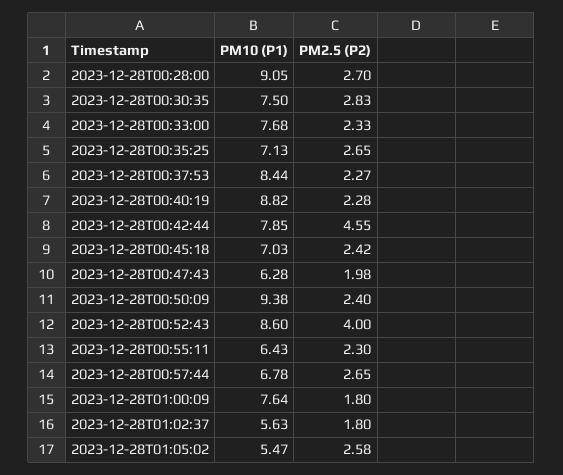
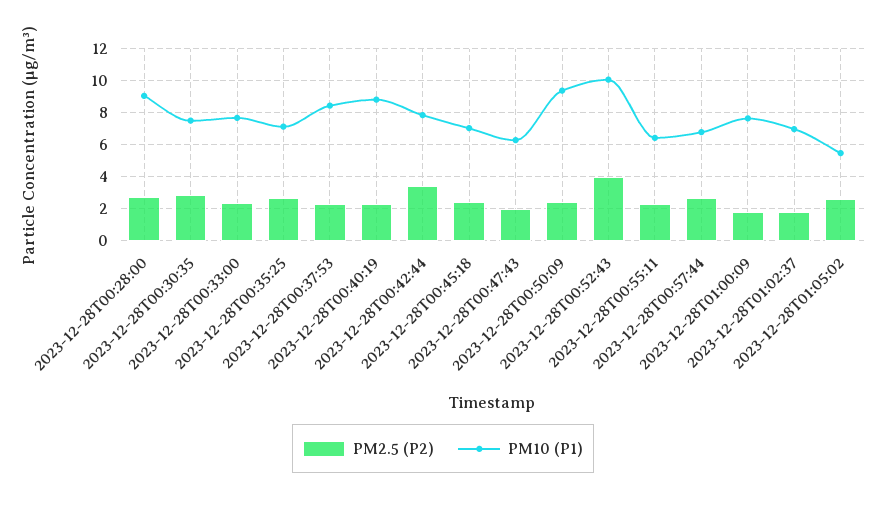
  {
    "PM10 (P1)": {
      "2023-12-28T00:28:00": 9.05,
      "2023-12-28T00:30:35": 7.5,
      "2023-12-28T00:33:00": 7.68,
      "2023-12-28T00:35:25": 7.13,
      "2023-12-28T00:37:53": 8.44,
      "2023-12-28T00:40:19": 8.82,
      "2023-12-28T00:42:44": 7.85,
      "2023-12-28T00:45:18": 7.03,
      "2023-12-28T00:47:43": 6.28,
      "2023-12-28T00:50:09": 9.38,
-     "2023-12-28T00:52:43": 8.6,
+     "2023-12-28T00:52:43": 10,
      "2023-12-28T00:55:11": 6.43,
      "2023-12-28T00:57:44": 6.78,
      "2023-12-28T01:00:09": 7.64,
-     "2023-12-28T01:02:37": 5.63,
+     "2023-12-28T01:02:37": 7,
      "2023-12-28T01:05:02": 5.47
    },
    "PM2.5 (P2)": {
      "2023-12-28T00:28:00": 2.7,
      "2023-12-28T00:30:35": 2.83,
      "2023-12-28T00:33:00": 2.33,
      "2023-12-28T00:35:25": 2.65,
      "2023-12-28T00:37:53": 2.27,
      "2023-12-28T00:40:19": 2.28,
-     "2023-12-28T00:42:44": 4.55,
+     "2023-12-28T00:42:44": 3.5,
      "2023-12-28T00:45:18": 2.42,
      "2023-12-28T00:47:43": 1.98,
      "2023-12-28T00:50:09": 2.4,
      "2023-12-28T00:52:43": 4,
      "2023-12-28T00:55:11": 2.3,
      "2023-12-28T00:57:44": 2.65,
      "2023-12-28T01:00:09": 1.8,
      "2023-12-28T01:02:37": 1.8,
      "2023-12-28T01:05:02": 2.58
    }
  }

